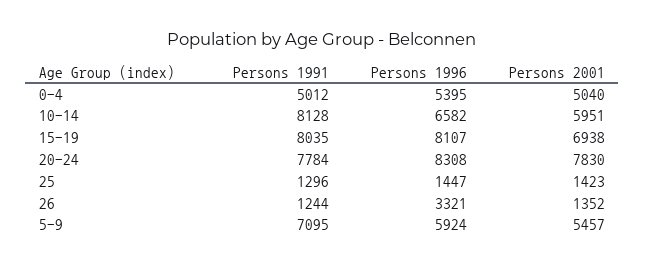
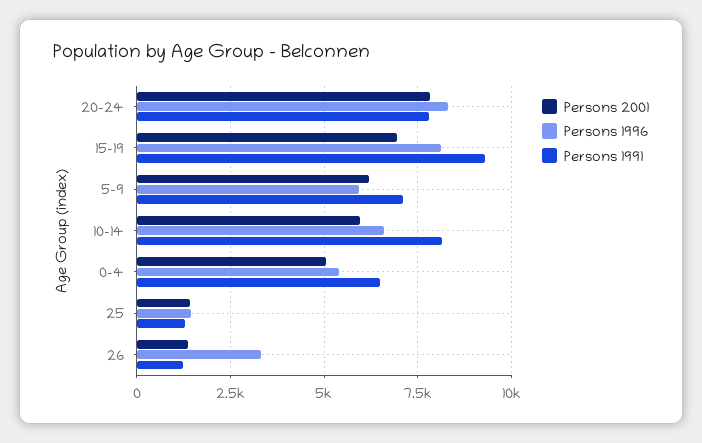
  {
    "Persons 1991": {
-     "0-4": 5012,
+     "0-4": 6500,
      "10-14": 8128,
-     "15-19": 8035,
+     "15-19": 9250,
      "20-24": 7784,
      "25": 1296,
      "26": 1244,
      "5-9": 7095
    },
    "Persons 1996": {
      "0-4": 5395,
      "10-14": 6582,
      "15-19": 8107,
      "20-24": 8308,
      "25": 1447,
      "26": 3321,
      "5-9": 5924
    },
    "Persons 2001": {
      "0-4": 5040,
      "10-14": 5951,
      "15-19": 6938,
      "20-24": 7830,
      "25": 1423,
      "26": 1352,
-     "5-9": 5457
+     "5-9": 6250
    }
  }

